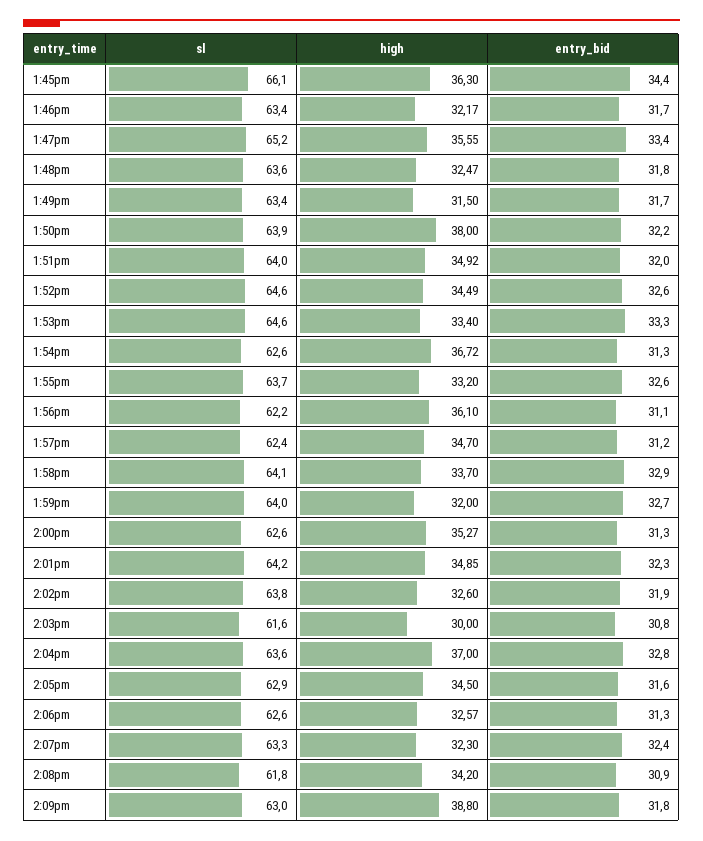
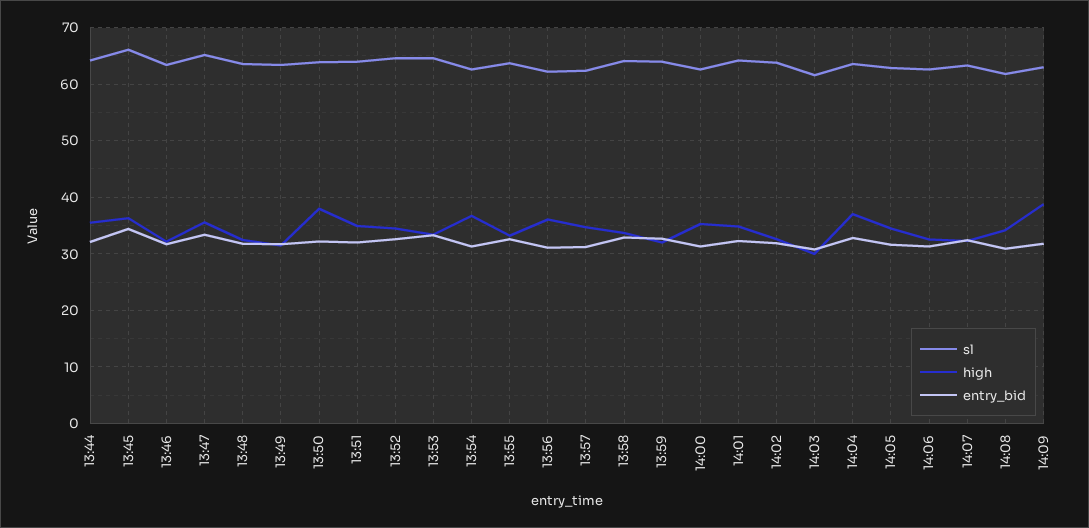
  {
    "sl": {
      "1:45pm": 66.1,
      "1:46pm": 63.4,
      "1:47pm": 65.2,
      "1:48pm": 63.6,
      "1:49pm": 63.4,
      "1:50pm": 63.9,
      "1:51pm": 64,
      "1:52pm": 64.6,
      "1:53pm": 64.6,
      "1:54pm": 62.6,
      "1:55pm": 63.7,
      "1:56pm": 62.2,
      "1:57pm": 62.4,
      "1:58pm": 64.1,
      "1:59pm": 64,
      "2:00pm": 62.6,
      "2:01pm": 64.2,
      "2:02pm": 63.8,
      "2:03pm": 61.6,
      "2:04pm": 63.6,
      "2:05pm": 62.9,
      "2:06pm": 62.6,
      "2:07pm": 63.3,
      "2:08pm": 61.8,
-     "2:09pm": 63
+     "2:09pm": 63,
+     "13:44": 64
    },
    "high": {
      "1:45pm": 36.3,
      "1:46pm": 32.17,
      "1:47pm": 35.55,
      "1:48pm": 32.47,
      "1:49pm": 31.5,
      "1:50pm": 38,
      "1:51pm": 34.92,
      "1:52pm": 34.49,
      "1:53pm": 33.4,
      "1:54pm": 36.72,
      "1:55pm": 33.2,
      "1:56pm": 36.1,
      "1:57pm": 34.7,
      "1:58pm": 33.7,
      "1:59pm": 32,
      "2:00pm": 35.27,
      "2:01pm": 34.85,
      "2:02pm": 32.6,
      "2:03pm": 30,
      "2:04pm": 37,
      "2:05pm": 34.5,
      "2:06pm": 32.57,
      "2:07pm": 32.3,
      "2:08pm": 34.2,
-     "2:09pm": 38.8
+     "2:09pm": 38.8,
+     "13:44": 36
    },
    "entry_bid": {
      "1:45pm": 34.4,
      "1:46pm": 31.7,
      "1:47pm": 33.4,
      "1:48pm": 31.8,
      "1:49pm": 31.7,
      "1:50pm": 32.2,
      "1:51pm": 32,
      "1:52pm": 32.6,
      "1:53pm": 33.3,
      "1:54pm": 31.3,
      "1:55pm": 32.6,
      "1:56pm": 31.1,
      "1:57pm": 31.2,
      "1:58pm": 32.9,
      "1:59pm": 32.7,
      "2:00pm": 31.3,
      "2:01pm": 32.3,
      "2:02pm": 31.9,
      "2:03pm": 30.8,
      "2:04pm": 32.8,
      "2:05pm": 31.6,
      "2:06pm": 31.3,
      "2:07pm": 32.4,
      "2:08pm": 30.9,
-     "2:09pm": 31.8
+     "2:09pm": 31.8,
+     "13:44": 32
    }
  }

